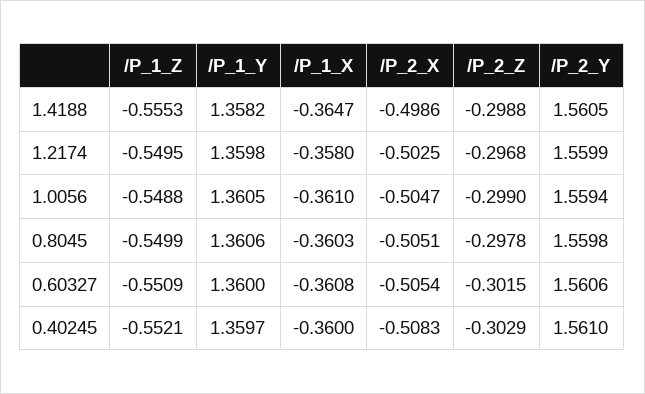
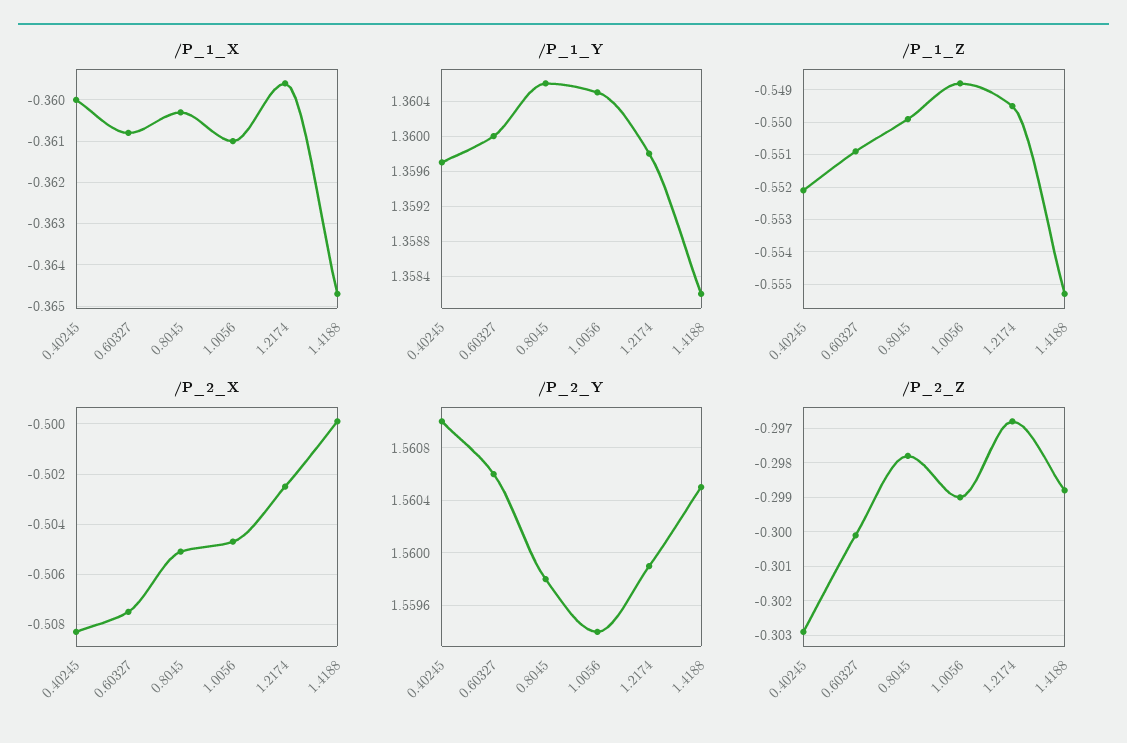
  {
    "/P_1_Z": {
      "1.4188": -0.5553,
      "1.2174": -0.5495,
      "1.0056": -0.5488,
      "0.8045": -0.5499,
      "0.60327": -0.5509,
      "0.40245": -0.5521
    },
    "/P_1_Y": {
      "1.4188": 1.3582,
      "1.2174": 1.3598,
      "1.0056": 1.3605,
      "0.8045": 1.3606,
      "0.60327": 1.36,
      "0.40245": 1.3597
    },
    "/P_1_X": {
      "1.4188": -0.3647,
-     "1.2174": -0.358,
+     "1.2174": -0.3595,
      "1.0056": -0.361,
      "0.8045": -0.3603,
      "0.60327": -0.3608,
      "0.40245": -0.36
    },
    "/P_2_X": {
-     "1.4188": -0.4986,
+     "1.4188": -0.5,
      "1.2174": -0.5025,
      "1.0056": -0.5047,
      "0.8045": -0.5051,
-     "0.60327": -0.5054,
+     "0.60327": -0.5075,
      "0.40245": -0.5083
    },
    "/P_2_Z": {
      "1.4188": -0.2988,
      "1.2174": -0.2968,
      "1.0056": -0.299,
      "0.8045": -0.2978,
-     "0.60327": -0.3015,
+     "0.60327": -0.3,
      "0.40245": -0.3029
    },
    "/P_2_Y": {
      "1.4188": 1.5605,
      "1.2174": 1.5599,
      "1.0056": 1.5594,
      "0.8045": 1.5598,
      "0.60327": 1.5606,
      "0.40245": 1.561
    }
  }

